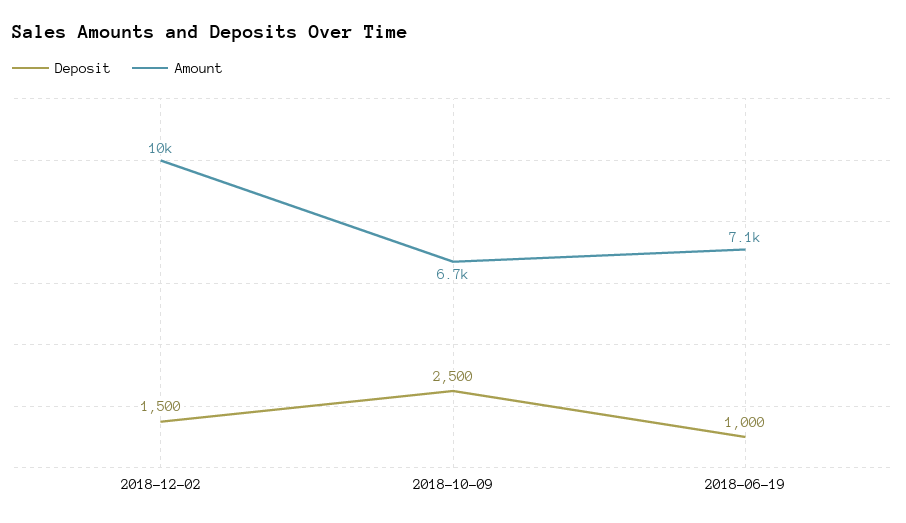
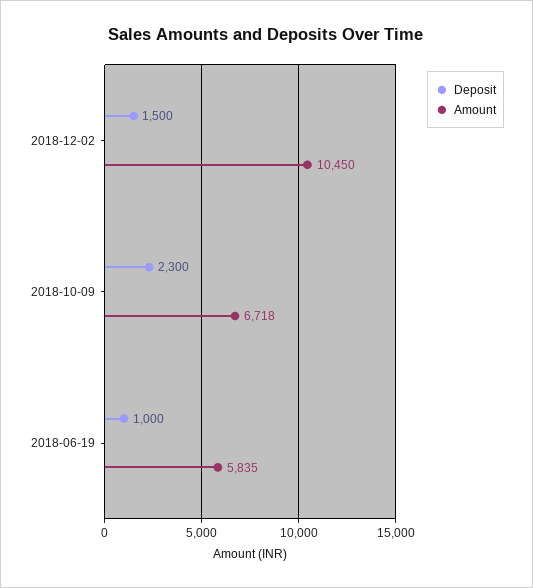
  {
    "Deposit": {
      "2018-12-02": 1500,
-     "2018-10-09": 2500,
+     "2018-10-09": 2300,
      "2018-06-19": 1000
    },
    "Amount": {
      "2018-12-02": 10450,
      "2018-10-09": 6718,
-     "2018-06-19": 7100
+     "2018-06-19": 5835
    }
  }

